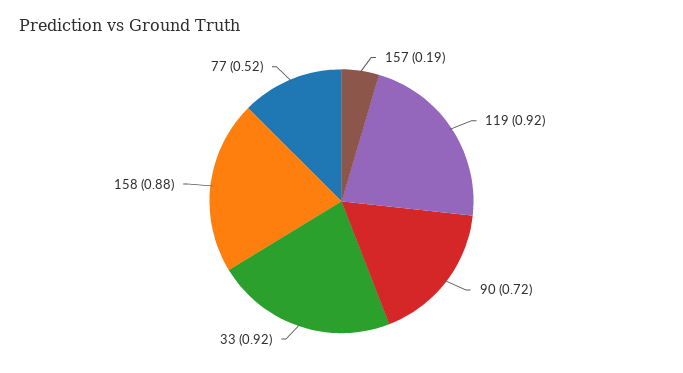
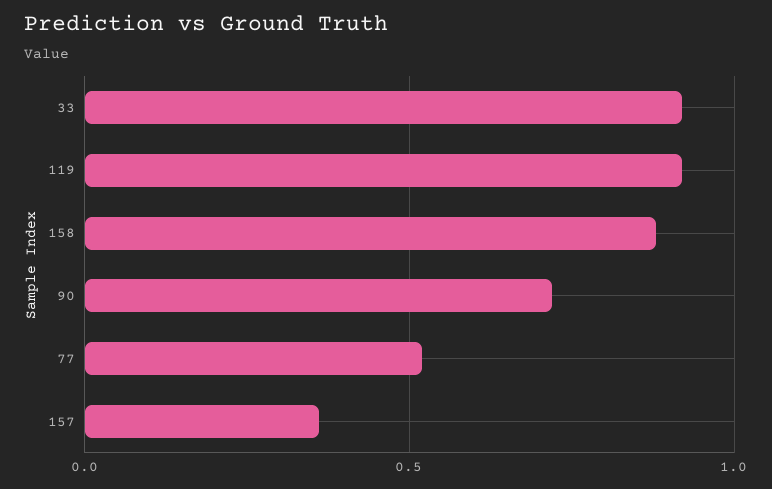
  {
-   "157": 0.19,
+   "157": 0.35,
    "119": 0.92,
    "90": 0.72,
    "33": 0.92,
    "158": 0.88,
    "77": 0.52
  }

